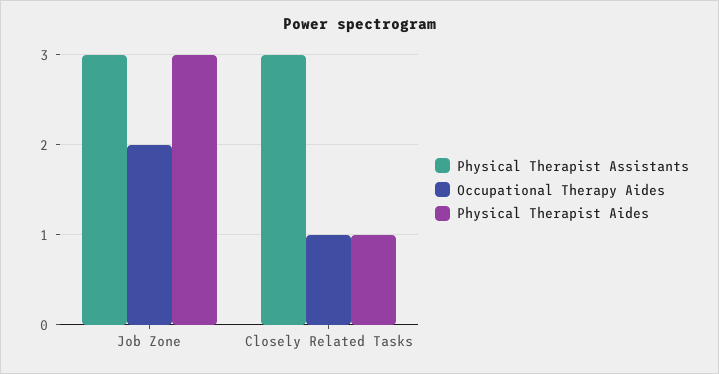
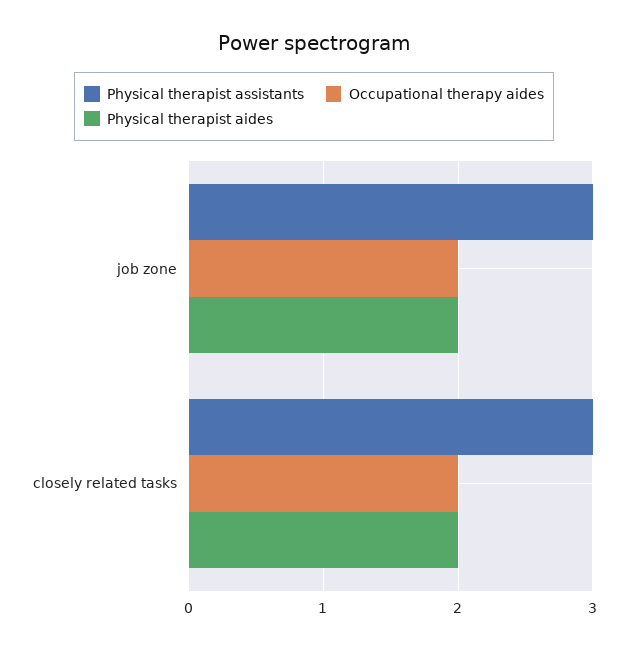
  {
    "Physical Therapist Assistants": {
      "Job Zone": 3,
      "Closely Related Tasks": 3
    },
    "Occupational Therapy Aides": {
      "Job Zone": 2,
-     "Closely Related Tasks": 1
+     "Closely Related Tasks": 2
    },
    "Physical Therapist Aides": {
-     "Job Zone": 3,
+     "Job Zone": 2,
-     "Closely Related Tasks": 1
+     "Closely Related Tasks": 2
    }
  }

